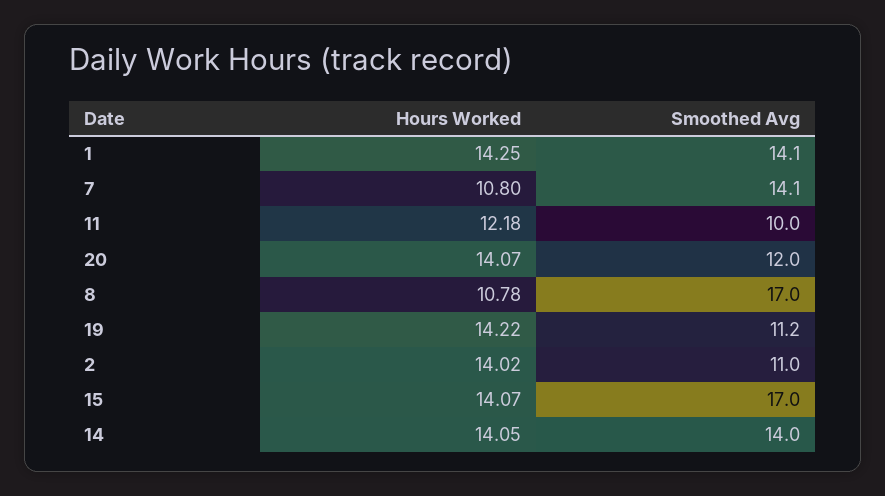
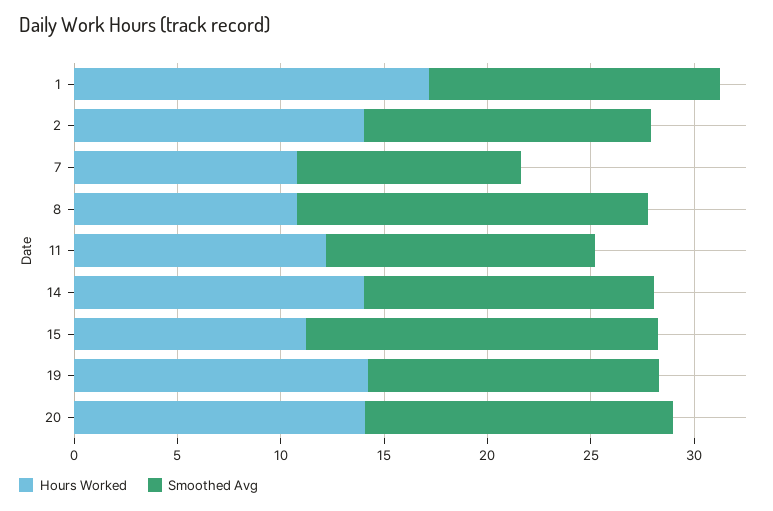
  {
    "Hours Worked": {
-     "1": 14.25,
+     "1": 17,
      "7": 10.8,
      "11": 12.18,
      "20": 14.07,
      "8": 10.78,
      "19": 14.22,
      "2": 14.02,
-     "15": 14.07,
+     "15": 11,
      "14": 14.05
    },
    "Smoothed Avg": {
      "1": 14.1,
-     "7": 14.1,
+     "7": 11,
-     "11": 10,
+     "11": 13,
-     "20": 12,
+     "20": 15,
      "8": 17,
-     "19": 11.2,
+     "19": 14,
-     "2": 11,
+     "2": 14,
      "15": 17,
      "14": 14
    }
  }

